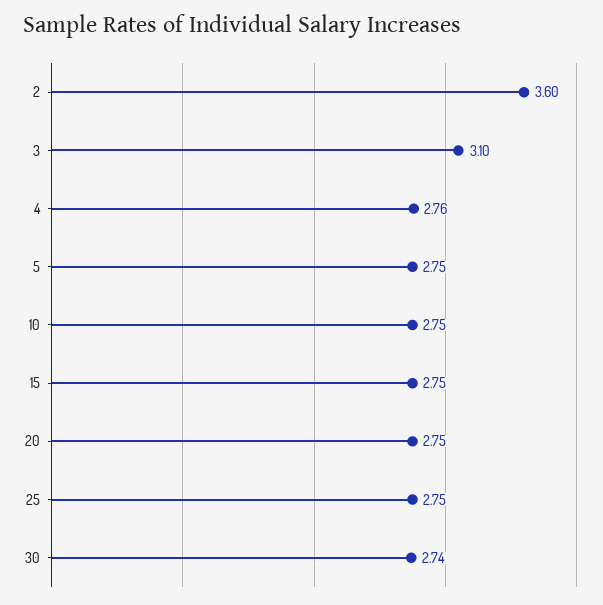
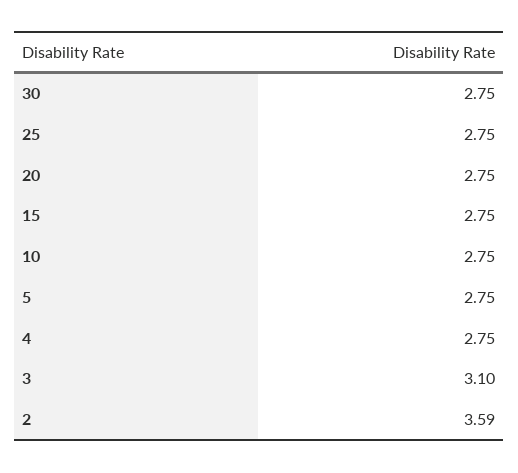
  {
-   "2": 3.6,
+   "2": 3.59,
    "3": 3.1,
-   "4": 2.76,
+   "4": 2.75,
    "5": 2.75,
    "10": 2.75,
    "15": 2.75,
    "20": 2.75,
    "25": 2.75,
-   "30": 2.74
+   "30": 2.75
  }

